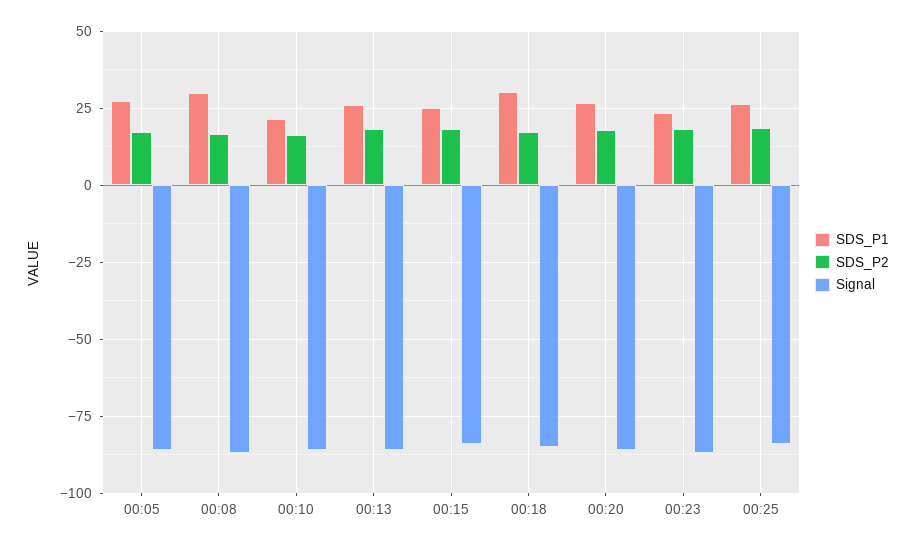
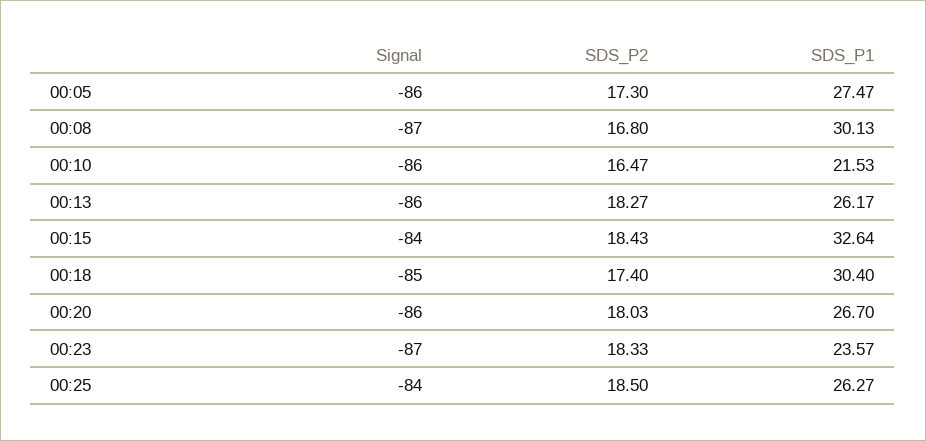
  {
    "SDS_P1": {
      "00:05": 27.47,
      "00:08": 30.13,
      "00:10": 21.53,
      "00:13": 26.17,
-     "00:15": 25,
+     "00:15": 32.64,
      "00:18": 30.4,
      "00:20": 26.7,
      "00:23": 23.57,
      "00:25": 26.27
    },
    "SDS_P2": {
      "00:05": 17.3,
      "00:08": 16.8,
      "00:10": 16.47,
      "00:13": 18.27,
      "00:15": 18.43,
      "00:18": 17.4,
      "00:20": 18.03,
      "00:23": 18.33,
      "00:25": 18.5
    },
    "Signal": {
      "00:05": -86,
      "00:08": -87,
      "00:10": -86,
      "00:13": -86,
      "00:15": -84,
      "00:18": -85,
      "00:20": -86,
      "00:23": -87,
      "00:25": -84
    }
  }

